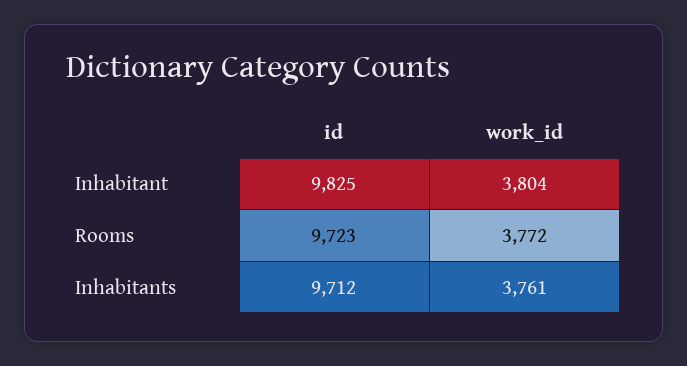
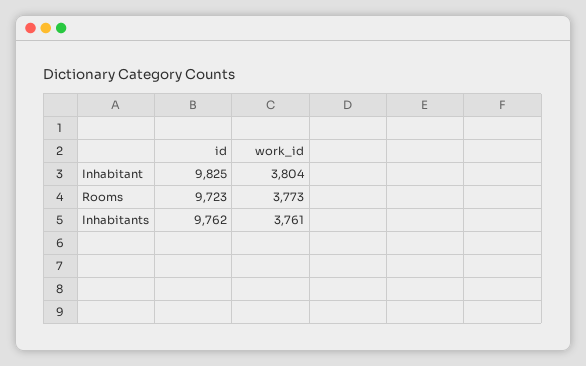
  {
    "id": {
      "Inhabitant": 9825,
      "Rooms": 9723,
-     "Inhabitants": 9712
+     "Inhabitants": 9762
    },
    "work_id": {
      "Inhabitant": 3804,
-     "Rooms": 3772,
+     "Rooms": 3773,
      "Inhabitants": 3761
    }
  }

